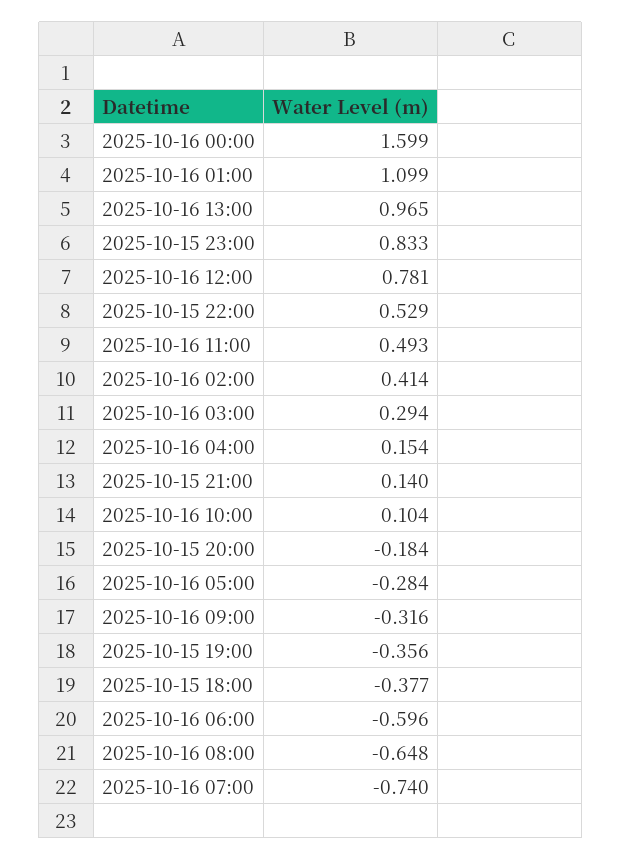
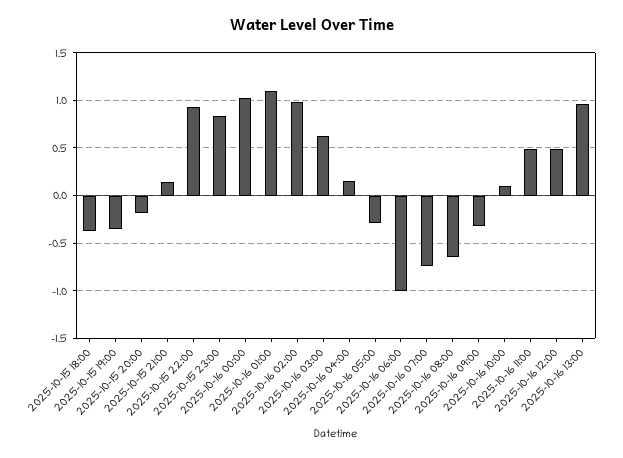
  {
-   "2025-10-16 00:00": 1.599,
+   "2025-10-16 00:00": 1,
    "2025-10-16 01:00": 1.099,
    "2025-10-16 13:00": 0.965,
    "2025-10-15 23:00": 0.833,
-   "2025-10-16 12:00": 0.781,
+   "2025-10-16 12:00": 0.5,
-   "2025-10-15 22:00": 0.529,
+   "2025-10-15 22:00": 0.9,
    "2025-10-16 11:00": 0.493,
-   "2025-10-16 02:00": 0.414,
+   "2025-10-16 02:00": 1,
-   "2025-10-16 03:00": 0.294,
+   "2025-10-16 03:00": 0.6,
    "2025-10-16 04:00": 0.154,
    "2025-10-15 21:00": 0.14,
    "2025-10-16 10:00": 0.104,
    "2025-10-15 20:00": -0.184,
    "2025-10-16 05:00": -0.284,
    "2025-10-16 09:00": -0.316,
    "2025-10-15 19:00": -0.356,
    "2025-10-15 18:00": -0.377,
-   "2025-10-16 06:00": -0.596,
+   "2025-10-16 06:00": -1,
    "2025-10-16 08:00": -0.648,
    "2025-10-16 07:00": -0.74
  }

